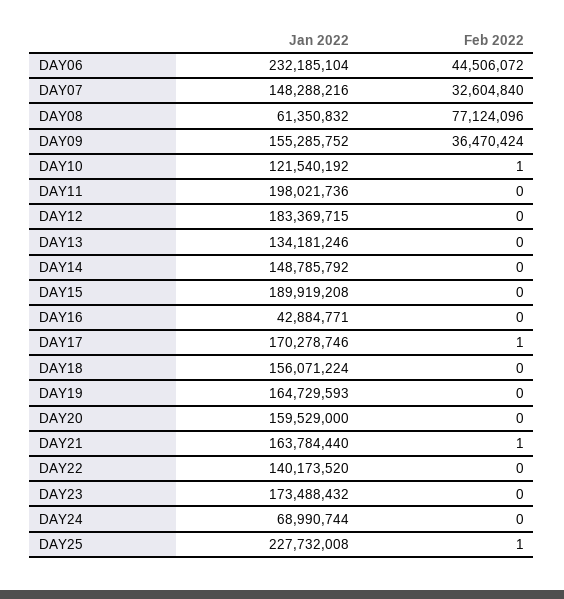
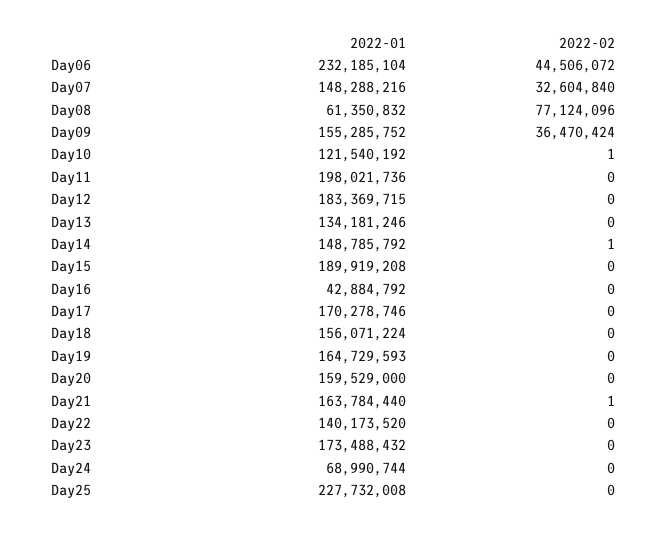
  {
    "Jan 2022": {
      "DAY06": 232185104,
      "DAY07": 148288216,
      "DAY08": 61350832,
      "DAY09": 155285752,
      "DAY10": 121540192,
      "DAY11": 198021736,
      "DAY12": 183369715,
      "DAY13": 134181246,
      "DAY14": 148785792,
      "DAY15": 189919208,
-     "DAY16": 42884771,
+     "DAY16": 42884792,
      "DAY17": 170278746,
      "DAY18": 156071224,
      "DAY19": 164729593,
      "DAY20": 159529000,
      "DAY21": 163784440,
      "DAY22": 140173520,
      "DAY23": 173488432,
      "DAY24": 68990744,
      "DAY25": 227732008
    },
    "Feb 2022": {
      "DAY06": 44506072,
      "DAY07": 32604840,
      "DAY08": 77124096,
      "DAY09": 36470424,
      "DAY10": 1,
      "DAY11": 0,
      "DAY12": 0,
      "DAY13": 0,
-     "DAY14": 0,
+     "DAY14": 1,
      "DAY15": 0,
      "DAY16": 0,
-     "DAY17": 1,
+     "DAY17": 0,
      "DAY18": 0,
      "DAY19": 0,
      "DAY20": 0,
      "DAY21": 1,
      "DAY22": 0,
      "DAY23": 0,
      "DAY24": 0,
-     "DAY25": 1
+     "DAY25": 0
    }
  }

